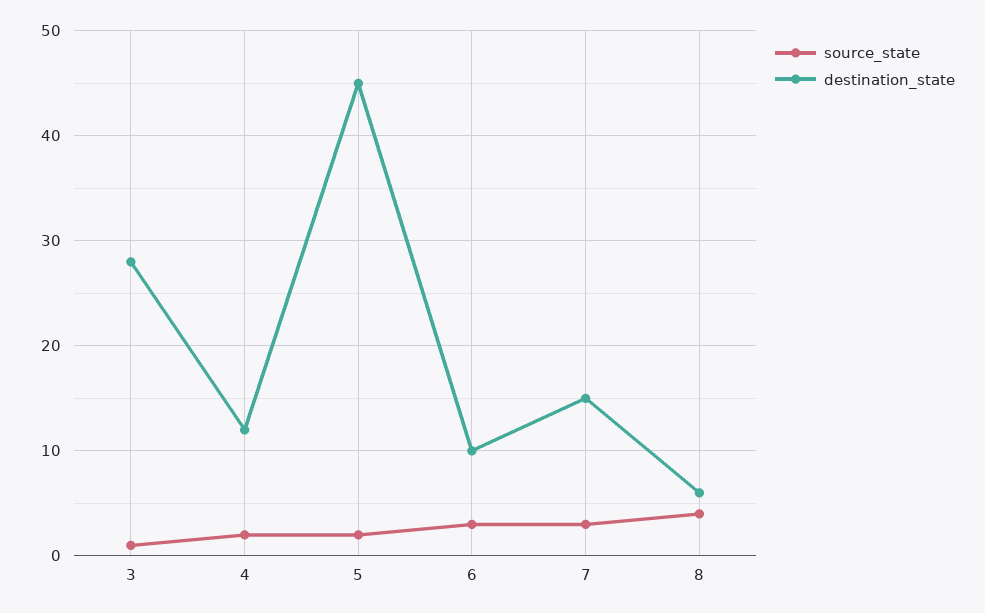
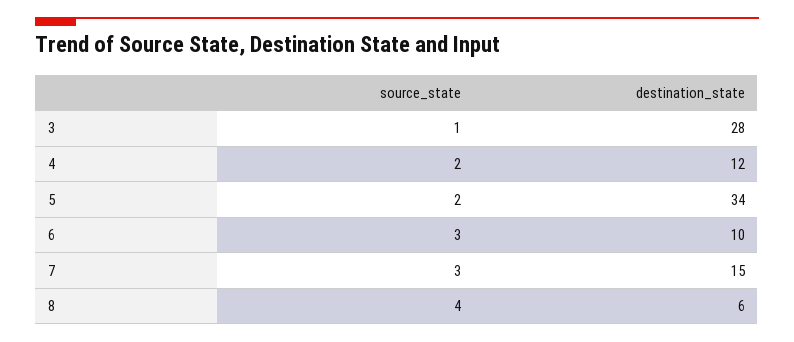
  {
    "source_state": {
      "3": 1,
      "4": 2,
      "5": 2,
      "6": 3,
      "7": 3,
      "8": 4
    },
    "destination_state": {
      "3": 28,
      "4": 12,
-     "5": 45,
+     "5": 34,
      "6": 10,
      "7": 15,
      "8": 6
    }
  }

